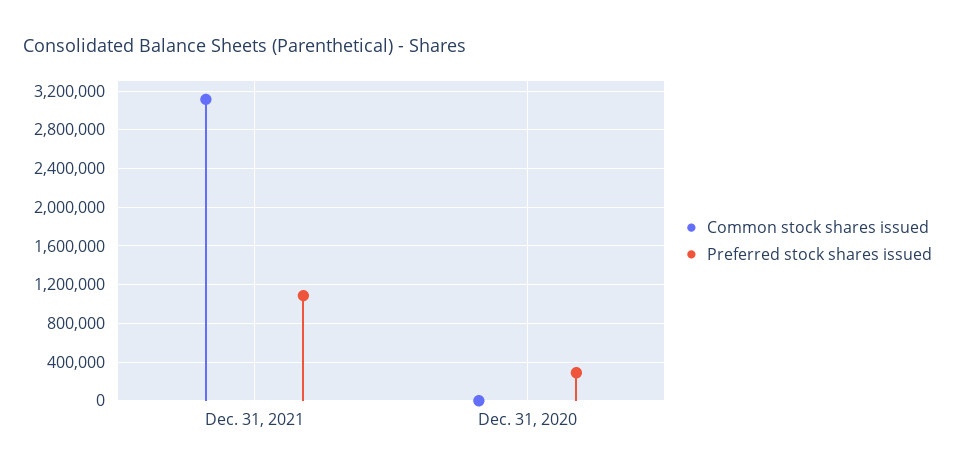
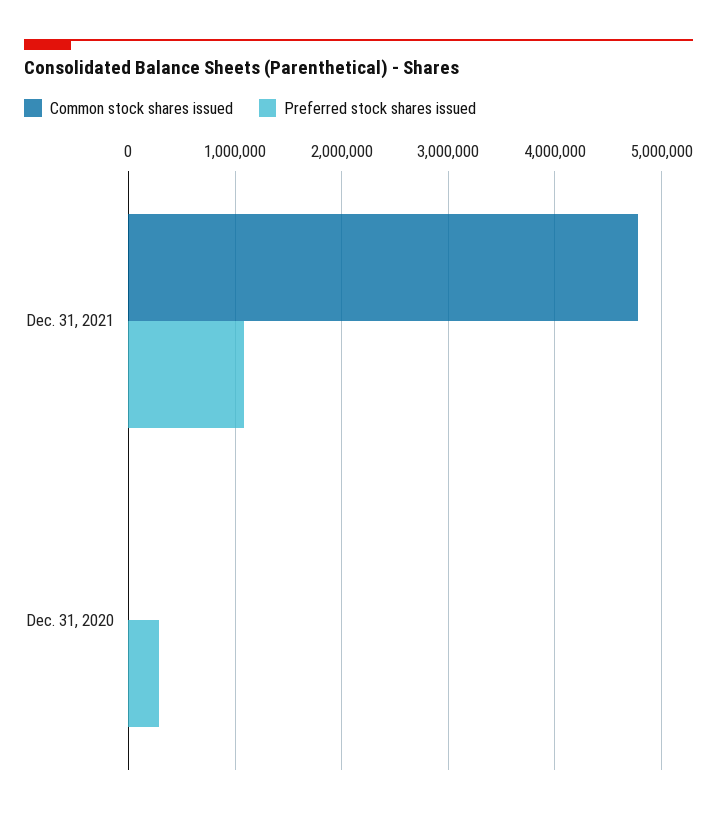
  {
    "Common stock shares issued": {
-     "Dec. 31, 2021": 3100000,
+     "Dec. 31, 2021": 4800000,
      "Dec. 31, 2020": 0
    },
    "Preferred stock shares issued": {
      "Dec. 31, 2021": 1100000,
      "Dec. 31, 2020": 300000
    }
  }

